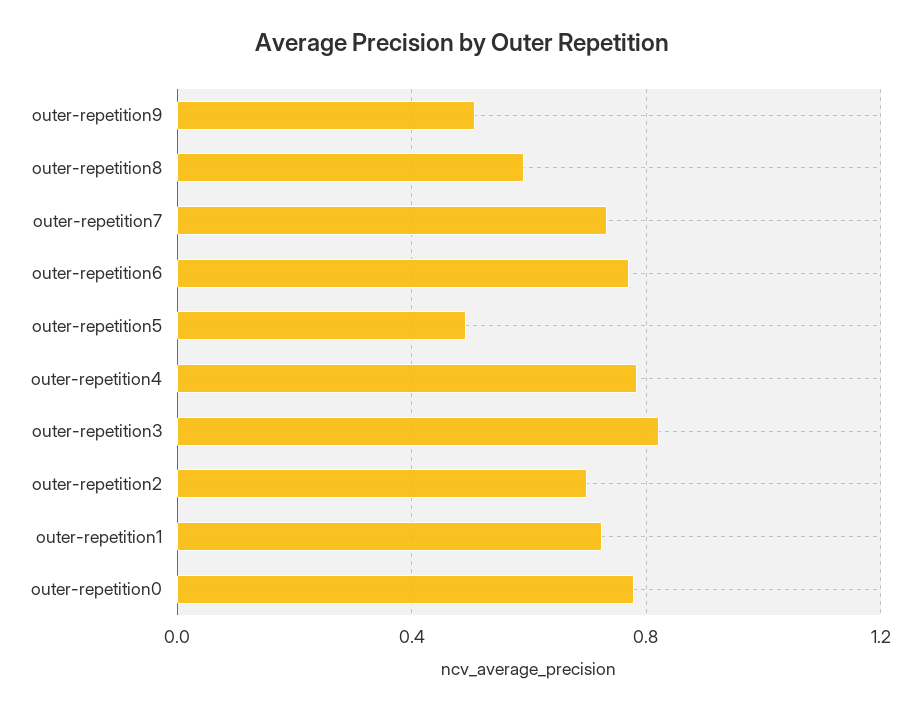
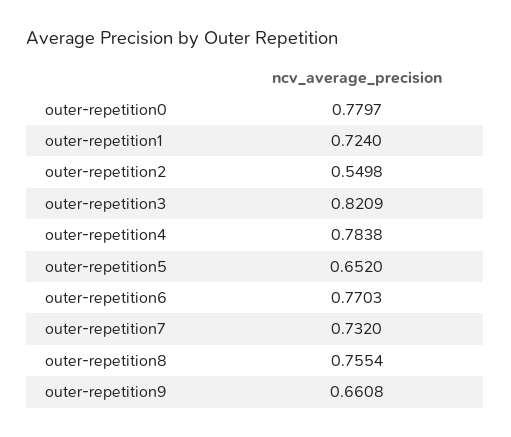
  {
-   "outer-repetition9": 0.5,
+   "outer-repetition9": 0.6608,
-   "outer-repetition8": 0.6,
+   "outer-repetition8": 0.7554,
    "outer-repetition7": 0.732,
    "outer-repetition6": 0.7703,
-   "outer-repetition5": 0.5,
+   "outer-repetition5": 0.652,
    "outer-repetition4": 0.7838,
    "outer-repetition3": 0.8209,
-   "outer-repetition2": 0.7,
+   "outer-repetition2": 0.5498,
    "outer-repetition1": 0.724,
    "outer-repetition0": 0.7797
  }

